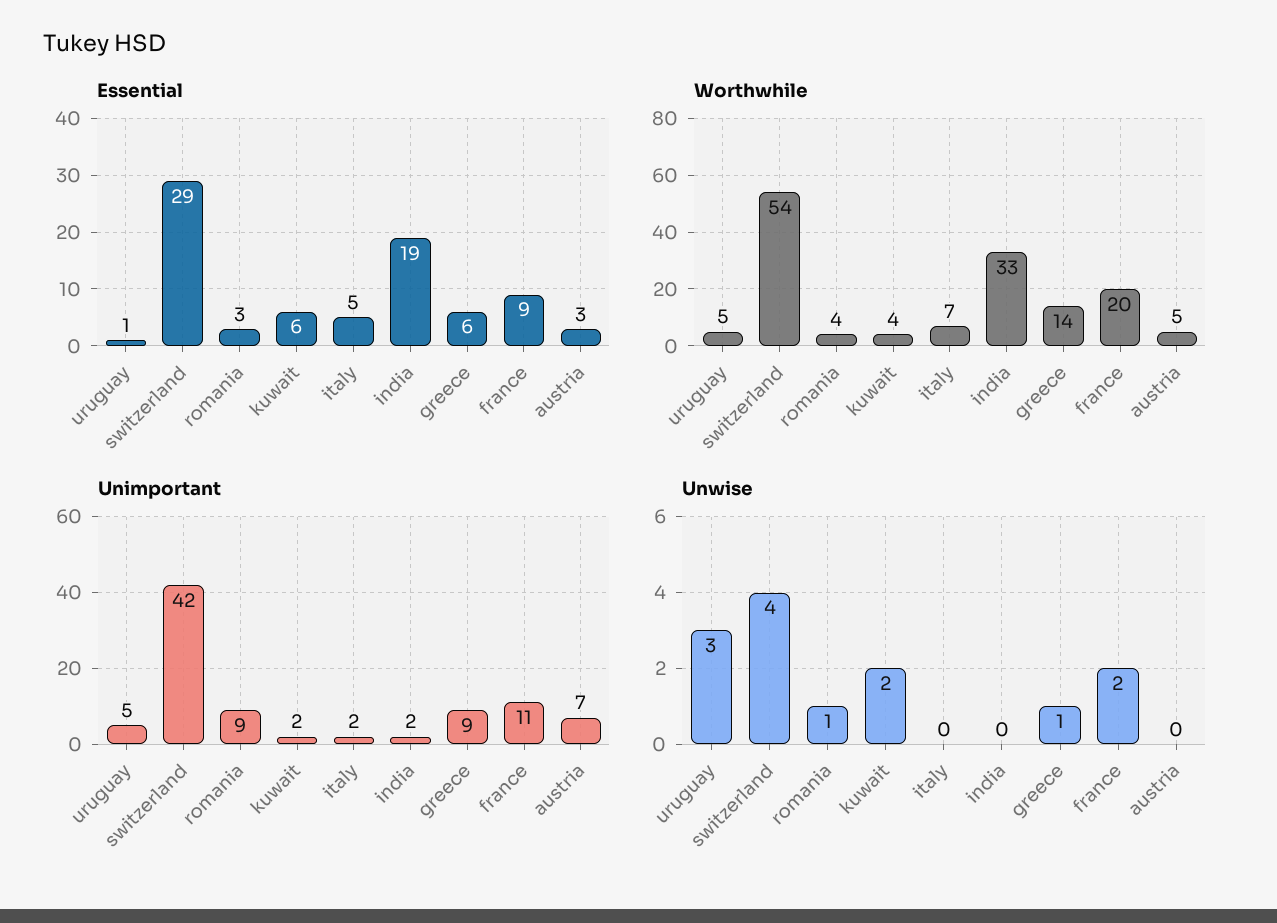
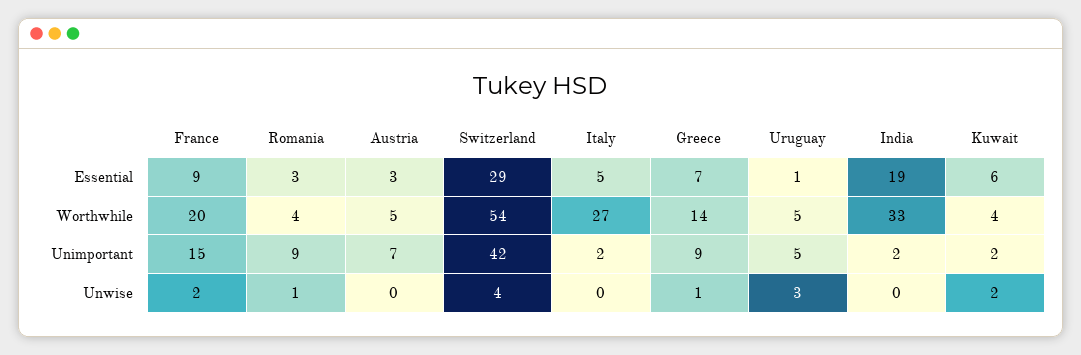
  {
    "Essential": {
      "uruguay": 1,
      "switzerland": 29,
      "romania": 3,
      "kuwait": 6,
      "italy": 5,
      "india": 19,
-     "greece": 6,
+     "greece": 7,
      "france": 9,
      "austria": 3
    },
    "Worthwhile": {
      "uruguay": 5,
      "switzerland": 54,
      "romania": 4,
      "kuwait": 4,
-     "italy": 7,
+     "italy": 27,
      "india": 33,
      "greece": 14,
      "france": 20,
      "austria": 5
    },
    "Unimportant": {
      "uruguay": 5,
      "switzerland": 42,
      "romania": 9,
      "kuwait": 2,
      "italy": 2,
      "india": 2,
      "greece": 9,
-     "france": 11,
+     "france": 15,
      "austria": 7
    },
    "Unwise": {
      "uruguay": 3,
      "switzerland": 4,
      "romania": 1,
      "kuwait": 2,
      "italy": 0,
      "india": 0,
      "greece": 1,
      "france": 2,
      "austria": 0
    }
  }

